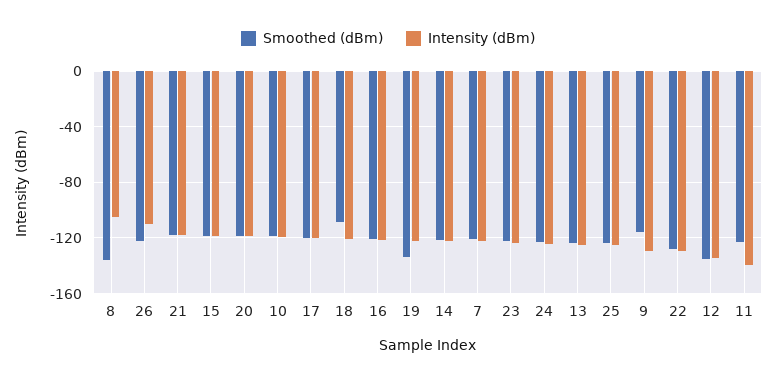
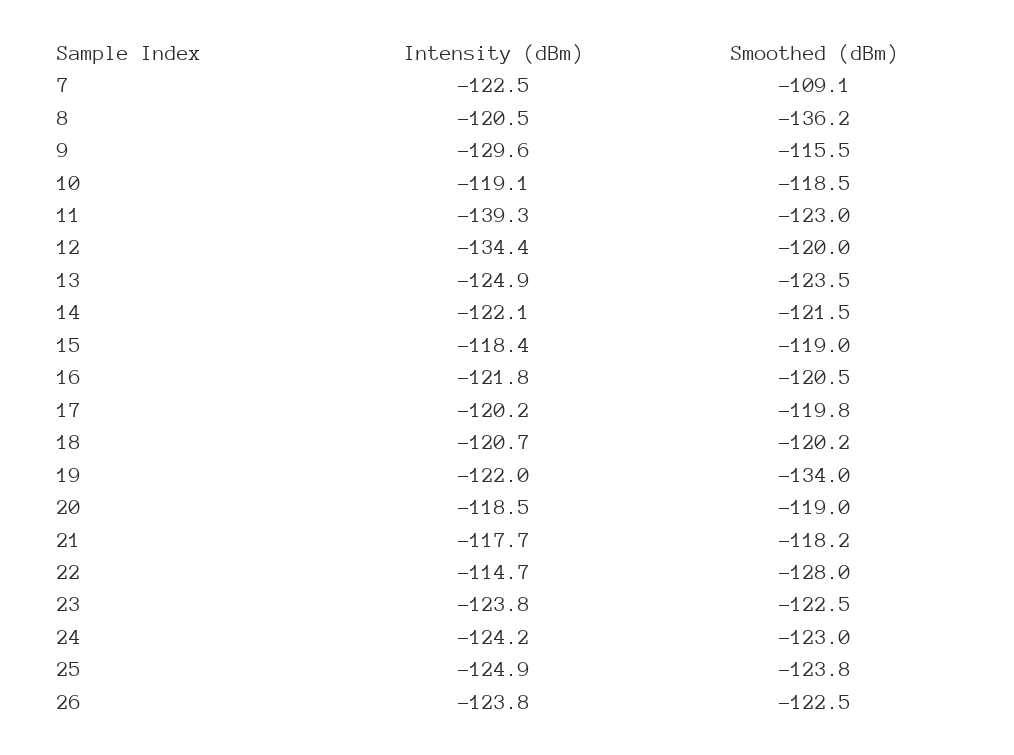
  {
    "Smoothed (dBm)": {
      "8": -136.2,
      "26": -122.5,
      "21": -118.2,
      "15": -119,
      "20": -119,
      "10": -118.5,
      "17": -119.8,
-     "18": -110,
+     "18": -120.2,
      "16": -120.5,
      "19": -134,
      "14": -121.5,
-     "7": -120,
+     "7": -109.1,
      "23": -122.5,
      "24": -123,
      "13": -123.5,
      "25": -123.8,
      "9": -115.5,
      "22": -128,
-     "12": -135,
+     "12": -120,
      "11": -123
    },
    "Intensity (dBm)": {
-     "8": -105,
+     "8": -120.5,
-     "26": -110,
+     "26": -123.8,
      "21": -117.7,
      "15": -118.4,
      "20": -118.5,
      "10": -119.1,
      "17": -120.2,
      "18": -120.7,
      "16": -121.8,
      "19": -122,
      "14": -122.1,
      "7": -122.5,
      "23": -123.8,
      "24": -124.2,
      "13": -124.9,
      "25": -124.9,
      "9": -129.6,
-     "22": -130,
+     "22": -114.7,
      "12": -134.4,
      "11": -139.3
    }
  }

